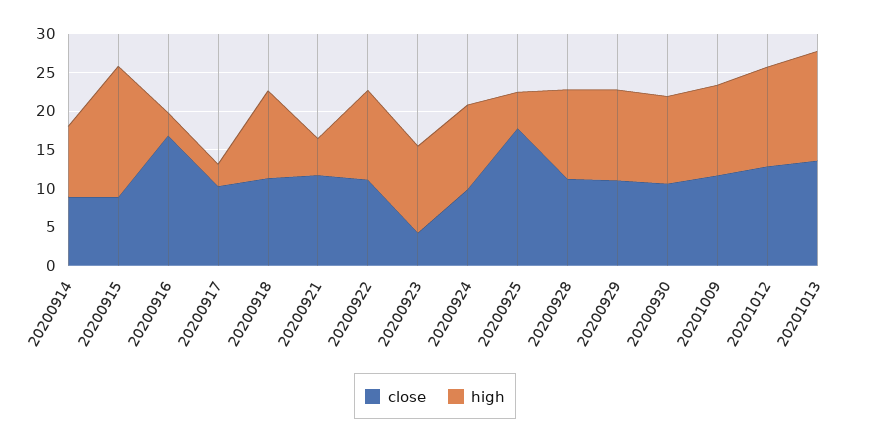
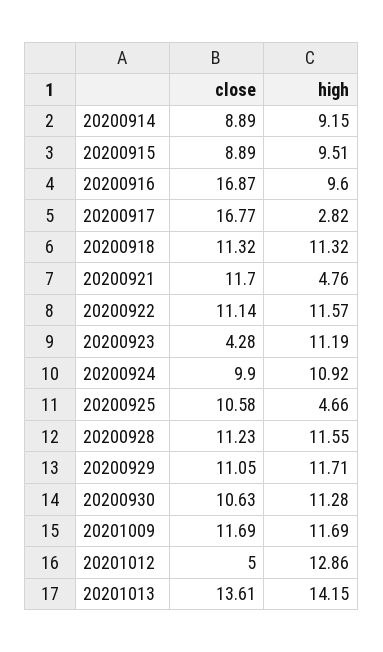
  {
    "close": {
      "20200914": 8.89,
      "20200915": 8.89,
      "20200916": 16.87,
-     "20200917": 10,
+     "20200917": 16.77,
      "20200918": 11.32,
      "20200921": 11.7,
      "20200922": 11.14,
      "20200923": 4.28,
      "20200924": 9.9,
-     "20200925": 17.5,
+     "20200925": 10.58,
      "20200928": 11.23,
      "20200929": 11.05,
      "20200930": 10.63,
      "20201009": 11.69,
-     "20201012": 12.5,
+     "20201012": 5,
      "20201013": 13.61
    },
    "high": {
      "20200914": 9.15,
-     "20200915": 17.5,
+     "20200915": 9.51,
-     "20200916": 2.5,
+     "20200916": 9.6,
      "20200917": 2.82,
      "20200918": 11.32,
      "20200921": 4.76,
      "20200922": 11.57,
      "20200923": 11.19,
      "20200924": 10.92,
      "20200925": 4.66,
      "20200928": 11.55,
      "20200929": 11.71,
      "20200930": 11.28,
      "20201009": 11.69,
      "20201012": 12.86,
      "20201013": 14.15
    }
  }

